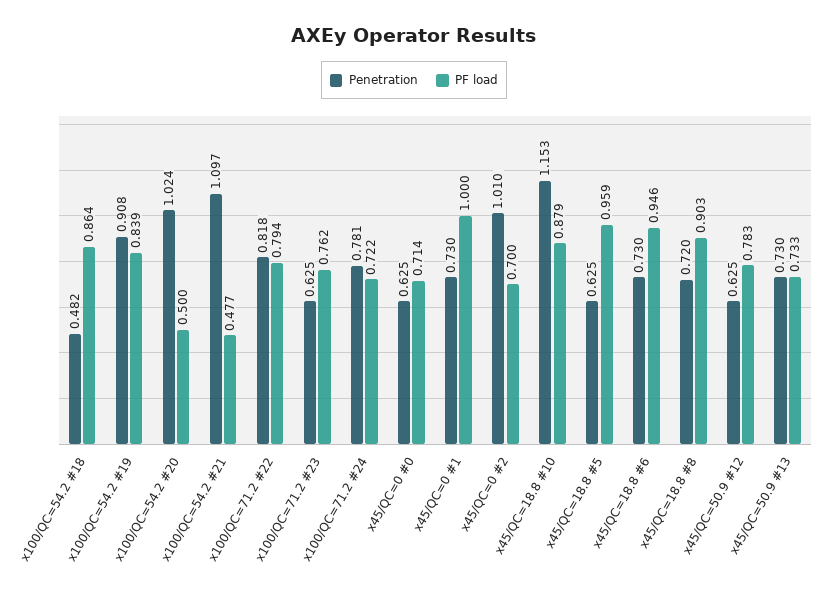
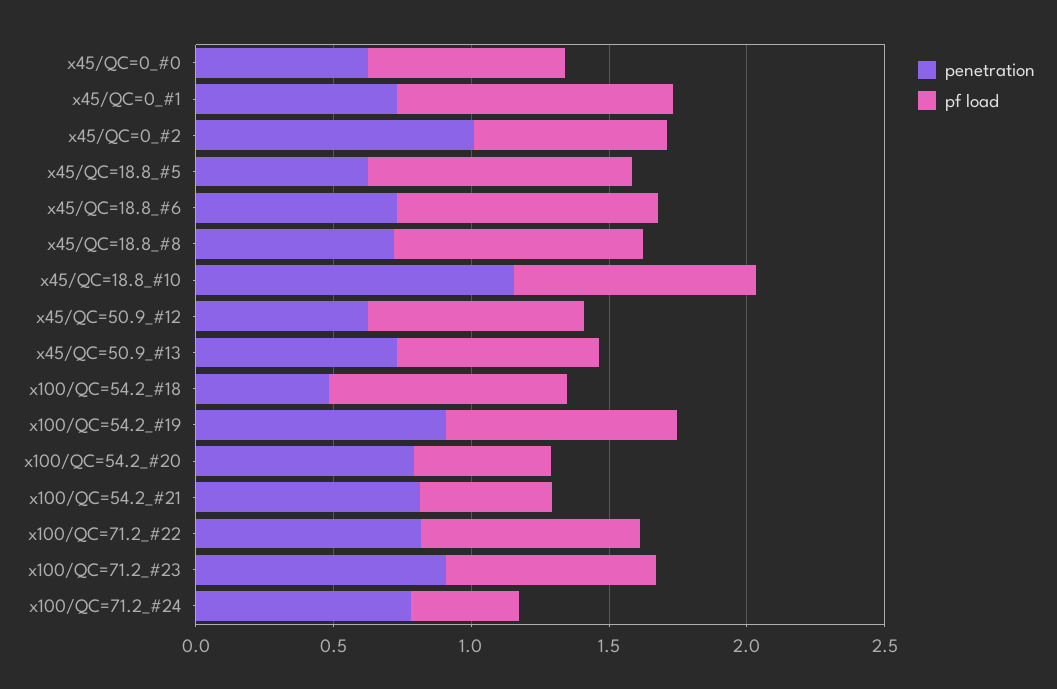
  {
    "Penetration": {
      "x100/QC=54.2 #18": 0.482,
      "x100/QC=54.2 #19": 0.908,
-     "x100/QC=54.2 #20": 1.024,
+     "x100/QC=54.2 #20": 0.8,
-     "x100/QC=54.2 #21": 1.097,
+     "x100/QC=54.2 #21": 0.8,
      "x100/QC=71.2 #22": 0.818,
-     "x100/QC=71.2 #23": 0.625,
+     "x100/QC=71.2 #23": 0.9,
      "x100/QC=71.2 #24": 0.781,
      "x45/QC=0 #0": 0.625,
      "x45/QC=0 #1": 0.73,
      "x45/QC=0 #2": 1.01,
      "x45/QC=18.8 #10": 1.153,
      "x45/QC=18.8 #5": 0.625,
      "x45/QC=18.8 #6": 0.73,
      "x45/QC=18.8 #8": 0.72,
      "x45/QC=50.9 #12": 0.625,
      "x45/QC=50.9 #13": 0.73
    },
    "PF load": {
      "x100/QC=54.2 #18": 0.864,
      "x100/QC=54.2 #19": 0.839,
      "x100/QC=54.2 #20": 0.5,
      "x100/QC=54.2 #21": 0.477,
      "x100/QC=71.2 #22": 0.794,
      "x100/QC=71.2 #23": 0.762,
-     "x100/QC=71.2 #24": 0.722,
+     "x100/QC=71.2 #24": 0.4,
      "x45/QC=0 #0": 0.714,
      "x45/QC=0 #1": 1,
      "x45/QC=0 #2": 0.7,
      "x45/QC=18.8 #10": 0.879,
      "x45/QC=18.8 #5": 0.959,
      "x45/QC=18.8 #6": 0.946,
      "x45/QC=18.8 #8": 0.903,
      "x45/QC=50.9 #12": 0.783,
      "x45/QC=50.9 #13": 0.733
    }
  }

